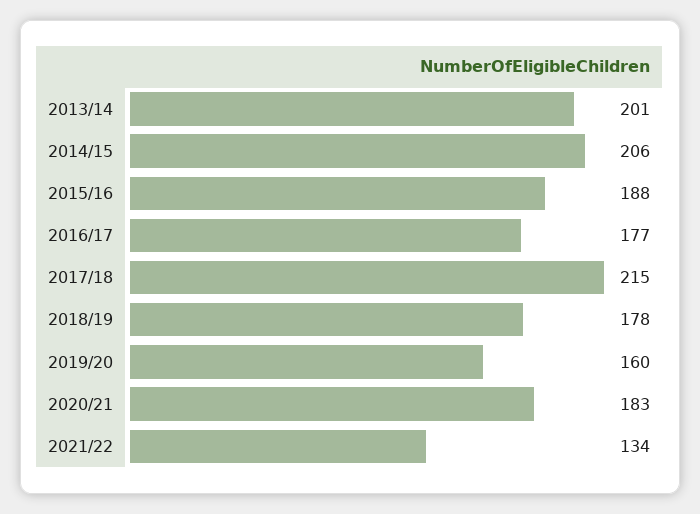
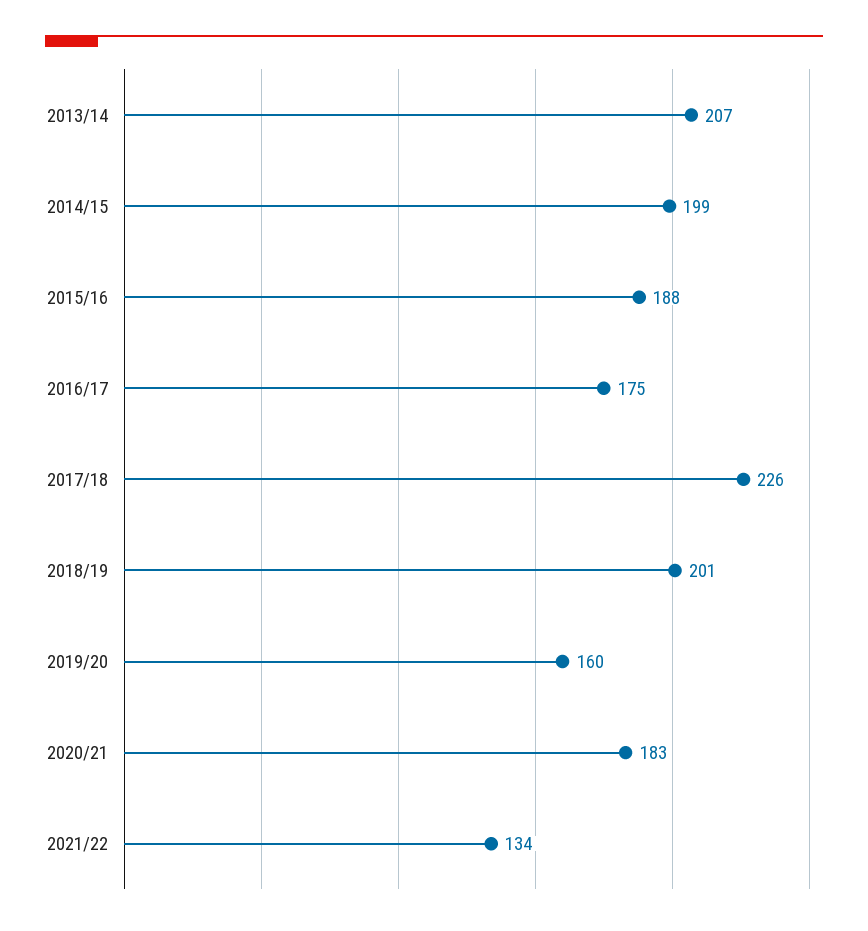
  {
-   "2013/14": 201,
+   "2013/14": 207,
-   "2014/15": 206,
+   "2014/15": 199,
    "2015/16": 188,
-   "2016/17": 177,
+   "2016/17": 175,
-   "2017/18": 215,
+   "2017/18": 226,
-   "2018/19": 178,
+   "2018/19": 201,
    "2019/20": 160,
    "2020/21": 183,
    "2021/22": 134
  }

